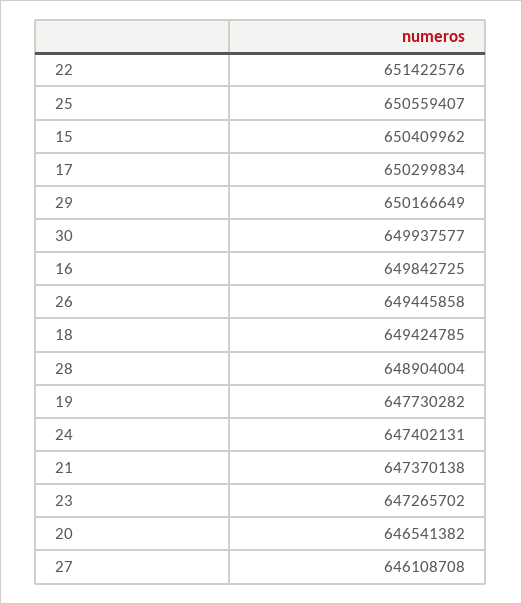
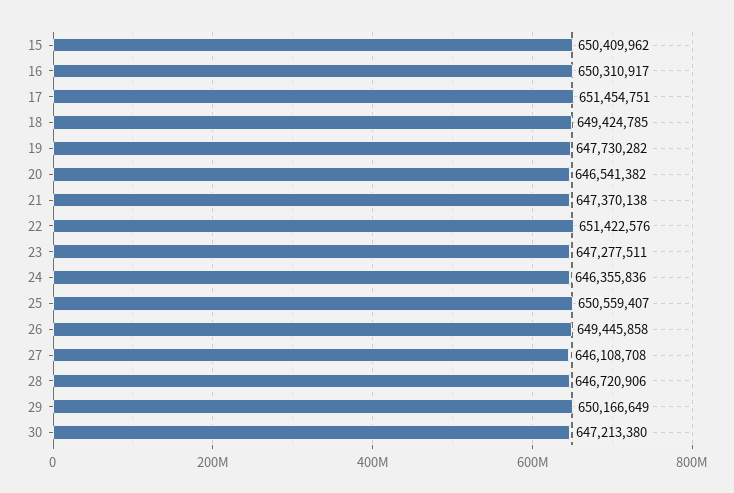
  {
    "22": 651422576,
    "25": 650559407,
    "15": 650409962,
-   "17": 650299834,
+   "17": 651454751,
    "29": 650166649,
-   "30": 649937577,
+   "30": 647213380,
-   "16": 649842725,
+   "16": 650310917,
    "26": 649445858,
    "18": 649424785,
-   "28": 648904004,
+   "28": 646720906,
    "19": 647730282,
-   "24": 647402131,
+   "24": 646355836,
    "21": 647370138,
-   "23": 647265702,
+   "23": 647277511,
    "20": 646541382,
    "27": 646108708
  }

